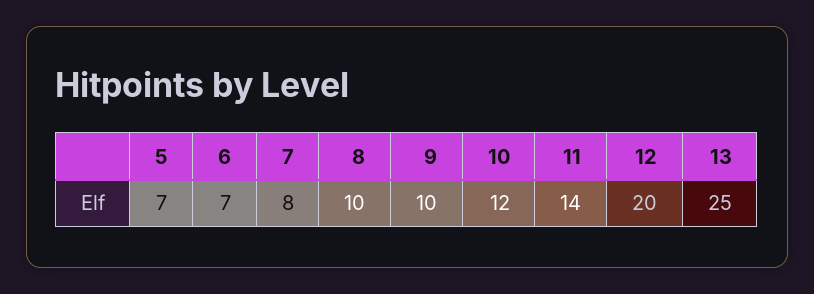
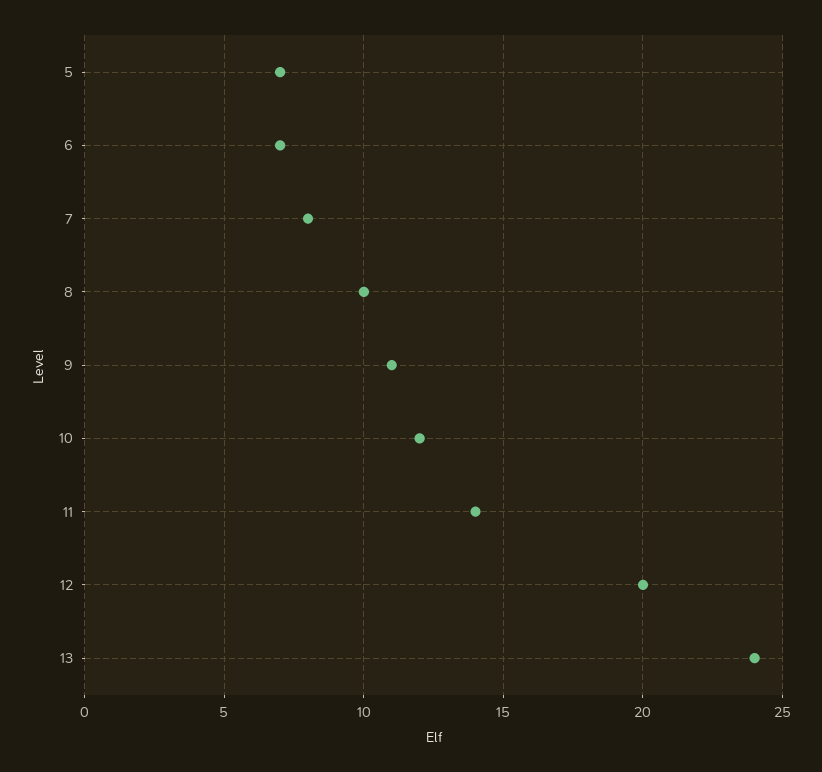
  {
    "5": 7,
    "6": 7,
    "7": 8,
    "8": 10,
-   "9": 10,
+   "9": 11,
    "10": 12,
    "11": 14,
    "12": 20,
-   "13": 25
+   "13": 24
  }

